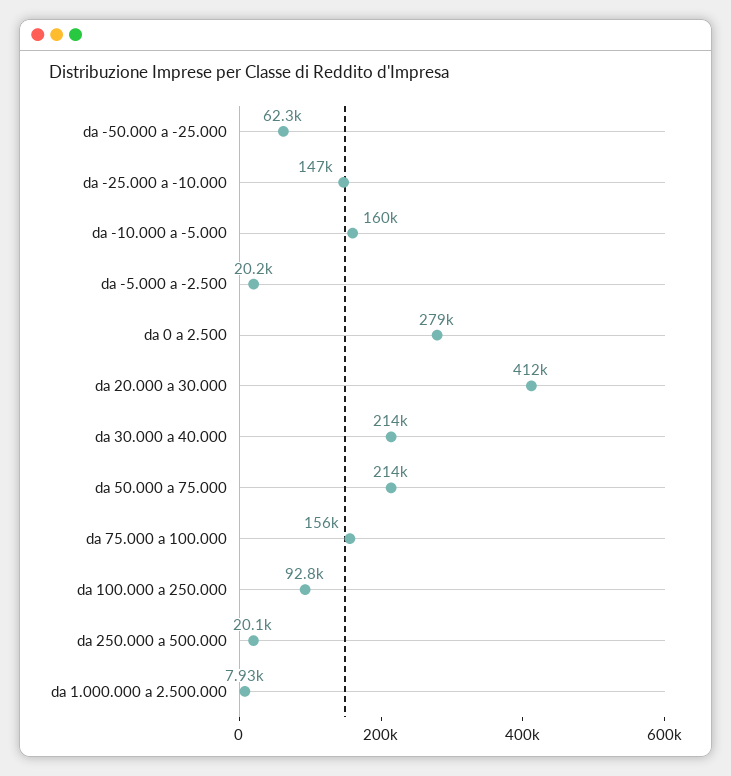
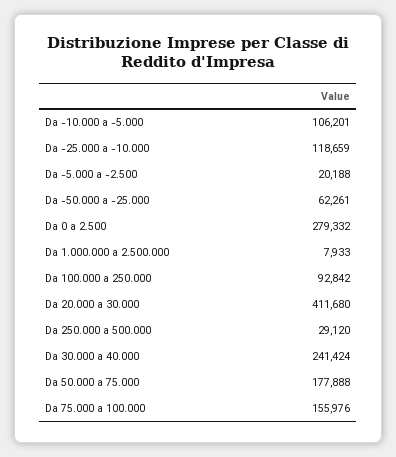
  {
    "da -50.000 a -25.000": 62261,
-   "da -25.000 a -10.000": 147000,
+   "da -25.000 a -10.000": 118659,
-   "da -10.000 a -5.000": 160000,
+   "da -10.000 a -5.000": 106201,
    "da -5.000 a -2.500": 20188,
    "da 0 a 2.500": 279332,
    "da 20.000 a 30.000": 411680,
-   "da 30.000 a 40.000": 214000,
+   "da 30.000 a 40.000": 241424,
-   "da 50.000 a 75.000": 214000,
+   "da 50.000 a 75.000": 177888,
    "da 75.000 a 100.000": 155976,
    "da 100.000 a 250.000": 92842,
-   "da 250.000 a 500.000": 20100,
+   "da 250.000 a 500.000": 29120,
    "da 1.000.000 a 2.500.000": 7933
  }

